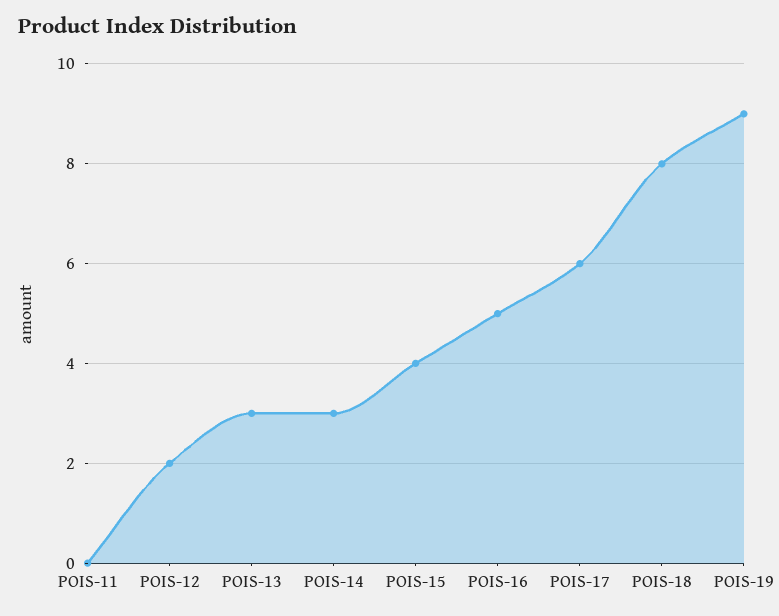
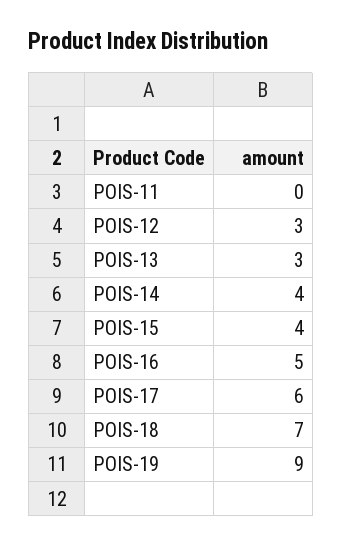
  {
    "POIS-11": 0,
-   "POIS-12": 2,
+   "POIS-12": 3,
    "POIS-13": 3,
-   "POIS-14": 3,
+   "POIS-14": 4,
    "POIS-15": 4,
    "POIS-16": 5,
    "POIS-17": 6,
-   "POIS-18": 8,
+   "POIS-18": 7,
    "POIS-19": 9
  }

